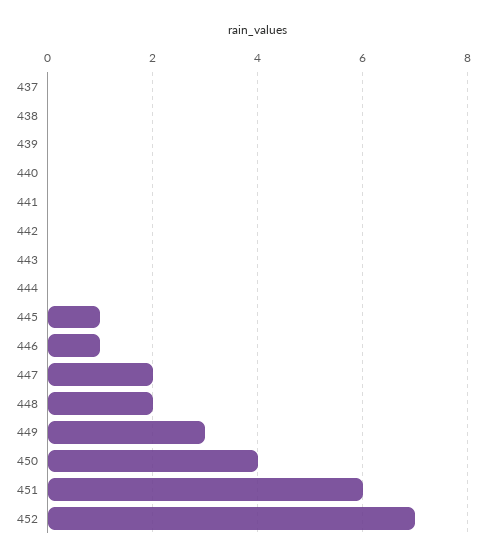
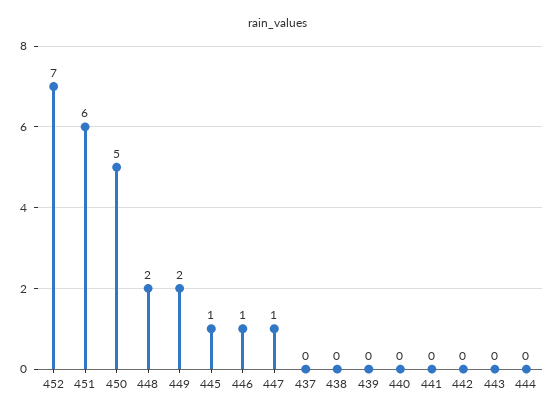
  {
    "437": 0,
    "438": 0,
    "439": 0,
    "440": 0,
    "441": 0,
    "442": 0,
    "443": 0,
    "444": 0,
    "445": 1,
    "446": 1,
-   "447": 2,
+   "447": 1,
    "448": 2,
-   "449": 3,
+   "449": 2,
-   "450": 4,
+   "450": 5,
    "451": 6,
    "452": 7
  }

